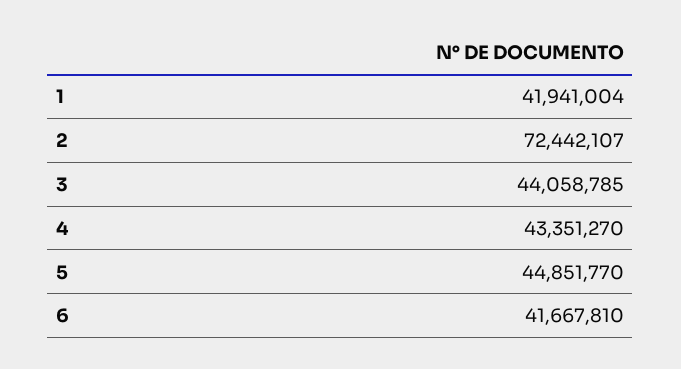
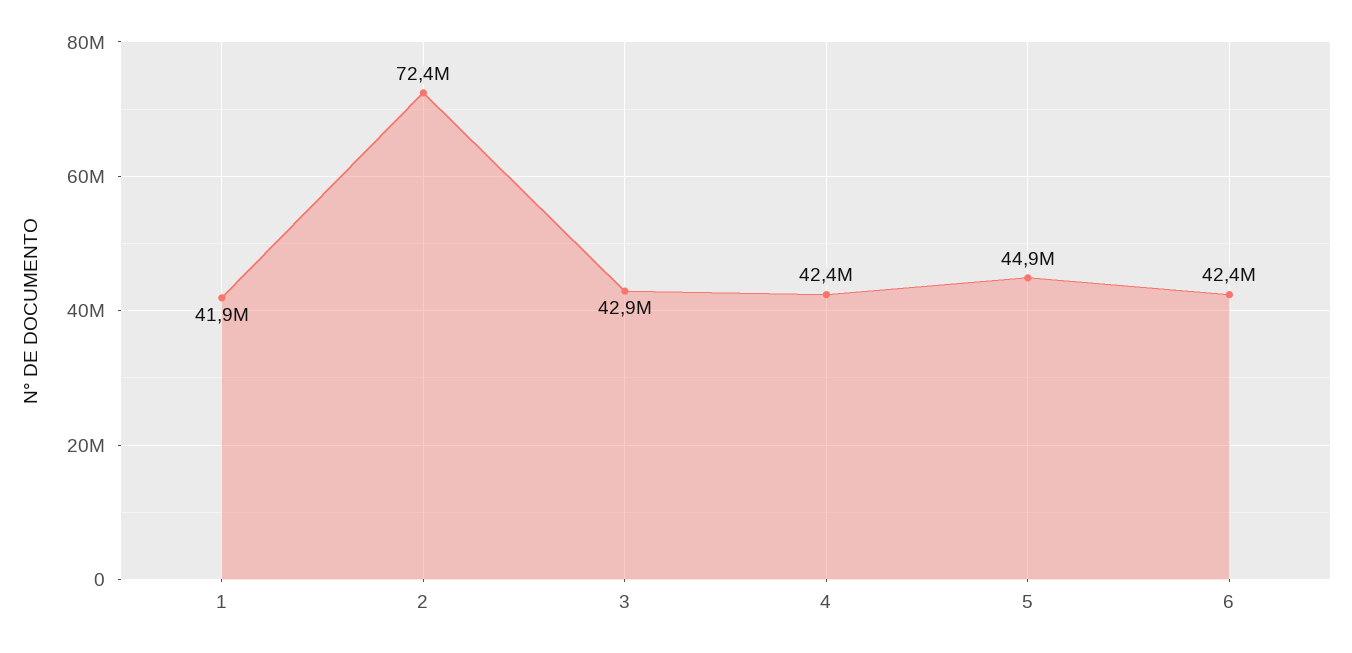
  {
    "1": 41941004,
    "2": 72442107,
-   "3": 44058785,
+   "3": 42900000,
-   "4": 43351270,
+   "4": 42400000,
    "5": 44851770,
-   "6": 41667810
+   "6": 42400000
  }

